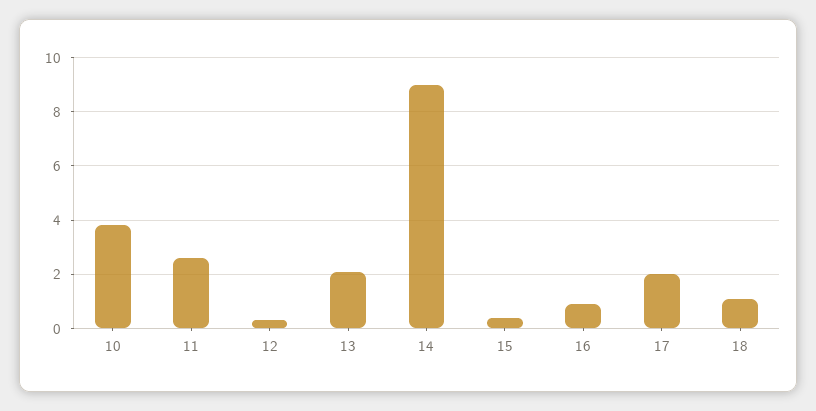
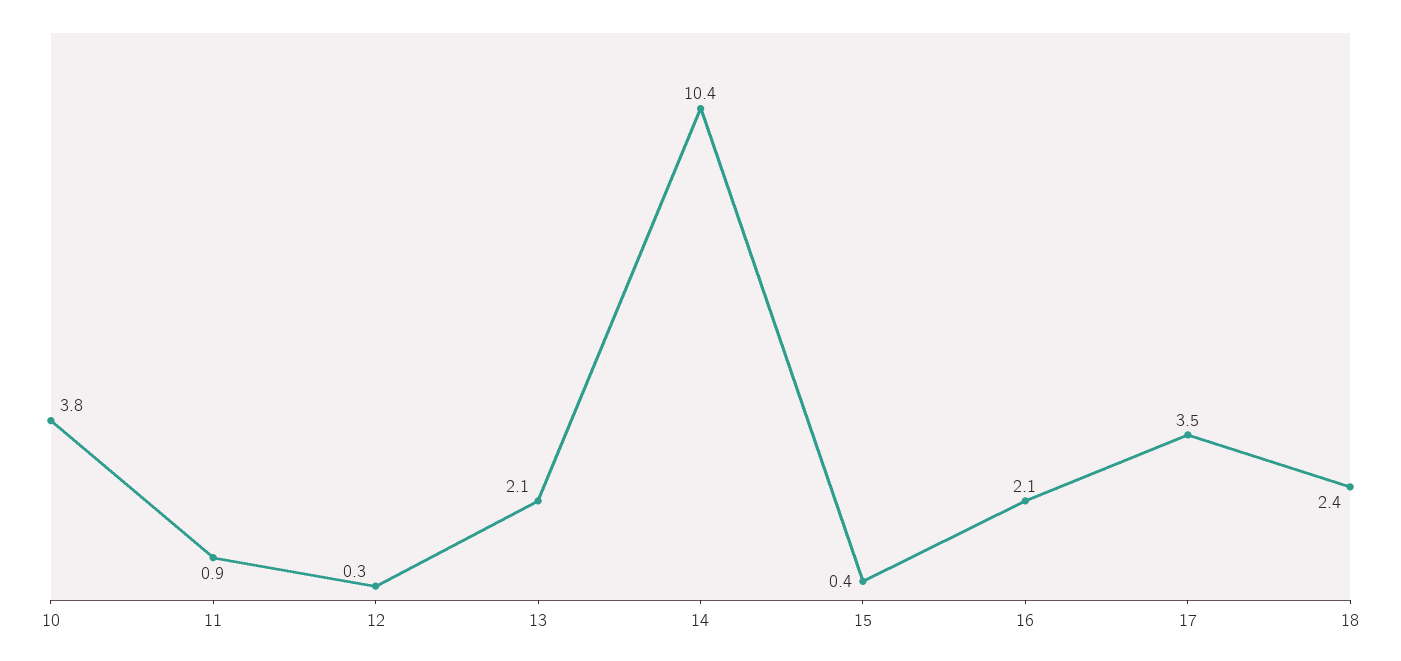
  {
    "10": 3.8,
-   "11": 2.5,
+   "11": 0.9,
    "12": 0.3,
    "13": 2.1,
-   "14": 9,
+   "14": 10.4,
    "15": 0.4,
-   "16": 1,
+   "16": 2.1,
-   "17": 2,
+   "17": 3.5,
-   "18": 1
+   "18": 2.4
  }

